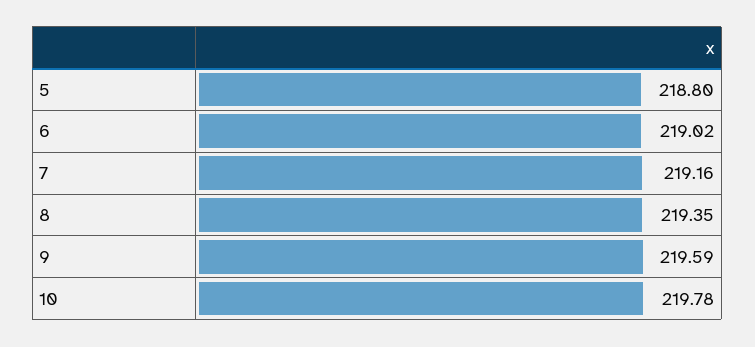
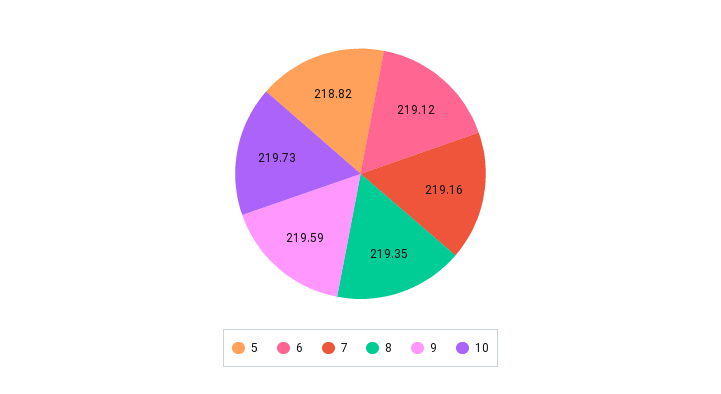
  {
-   "5": 218.8,
+   "5": 218.82,
-   "6": 219.02,
+   "6": 219.12,
    "7": 219.16,
    "8": 219.35,
    "9": 219.59,
-   "10": 219.78
+   "10": 219.73
  }

